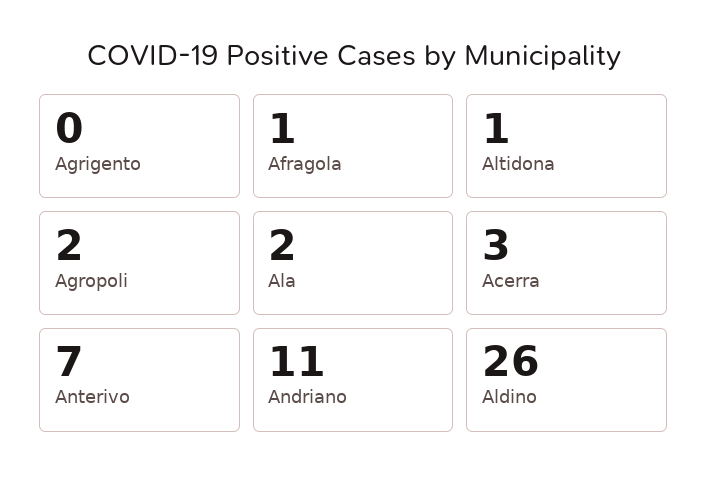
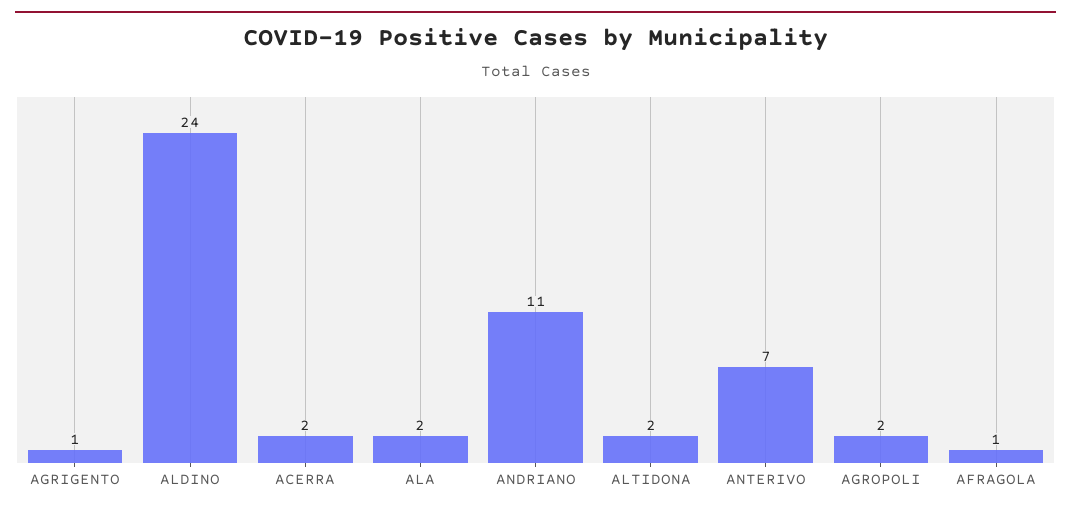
  {
-   "Agrigento": 0,
+   "Agrigento": 1,
    "Afragola": 1,
-   "Altidona": 1,
+   "Altidona": 2,
    "Agropoli": 2,
    "Ala": 2,
-   "Acerra": 3,
+   "Acerra": 2,
    "Anterivo": 7,
    "Andriano": 11,
-   "Aldino": 26
+   "Aldino": 24
  }

